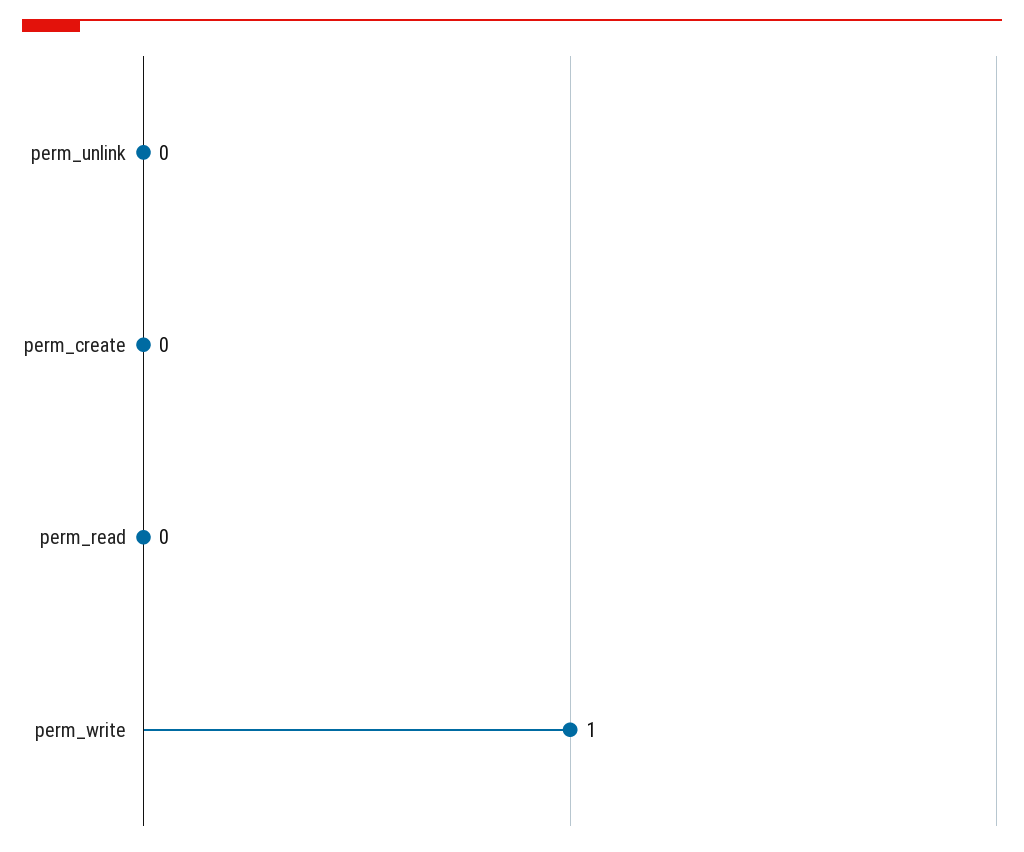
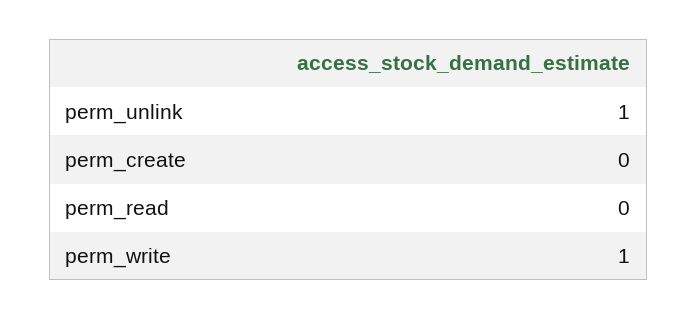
  {
-   "perm_unlink": 0,
+   "perm_unlink": 1,
    "perm_create": 0,
    "perm_read": 0,
    "perm_write": 1
  }

